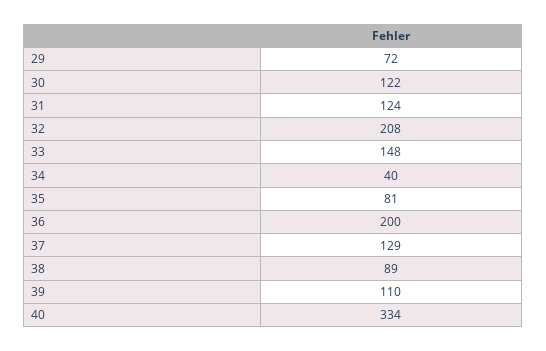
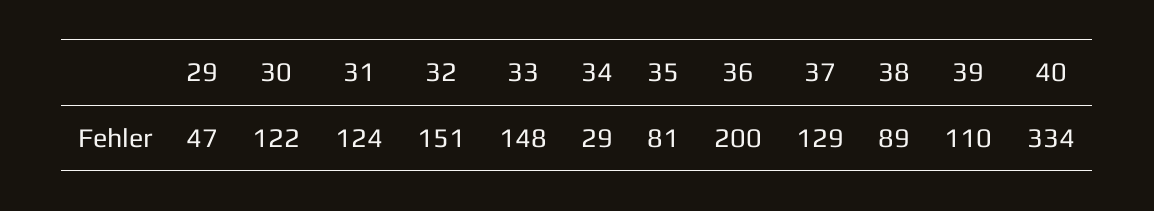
  {
-   "29": 72,
+   "29": 47,
    "30": 122,
    "31": 124,
-   "32": 208,
+   "32": 151,
    "33": 148,
-   "34": 40,
+   "34": 29,
    "35": 81,
    "36": 200,
    "37": 129,
    "38": 89,
    "39": 110,
    "40": 334
  }

